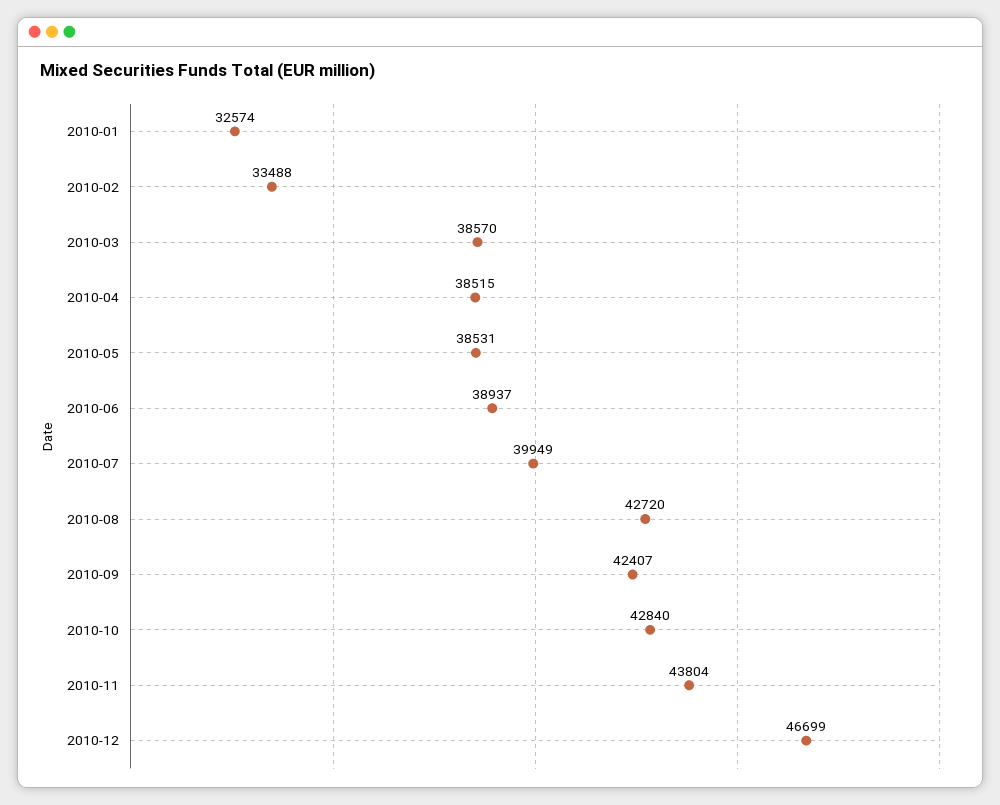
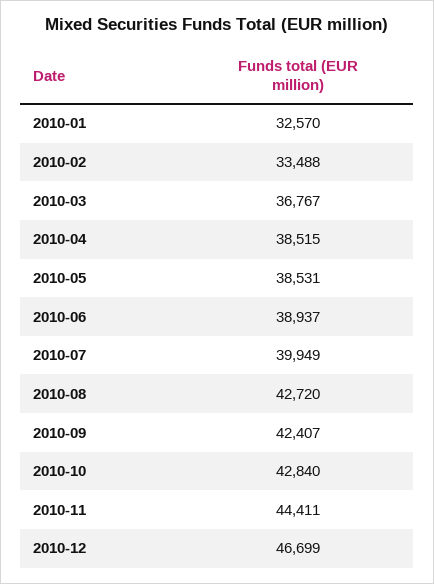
  {
-   "2010-01": 32574,
+   "2010-01": 32570,
    "2010-02": 33488,
-   "2010-03": 38570,
+   "2010-03": 36767,
    "2010-04": 38515,
    "2010-05": 38531,
    "2010-06": 38937,
    "2010-07": 39949,
    "2010-08": 42720,
    "2010-09": 42407,
    "2010-10": 42840,
-   "2010-11": 43804,
+   "2010-11": 44411,
    "2010-12": 46699
  }

